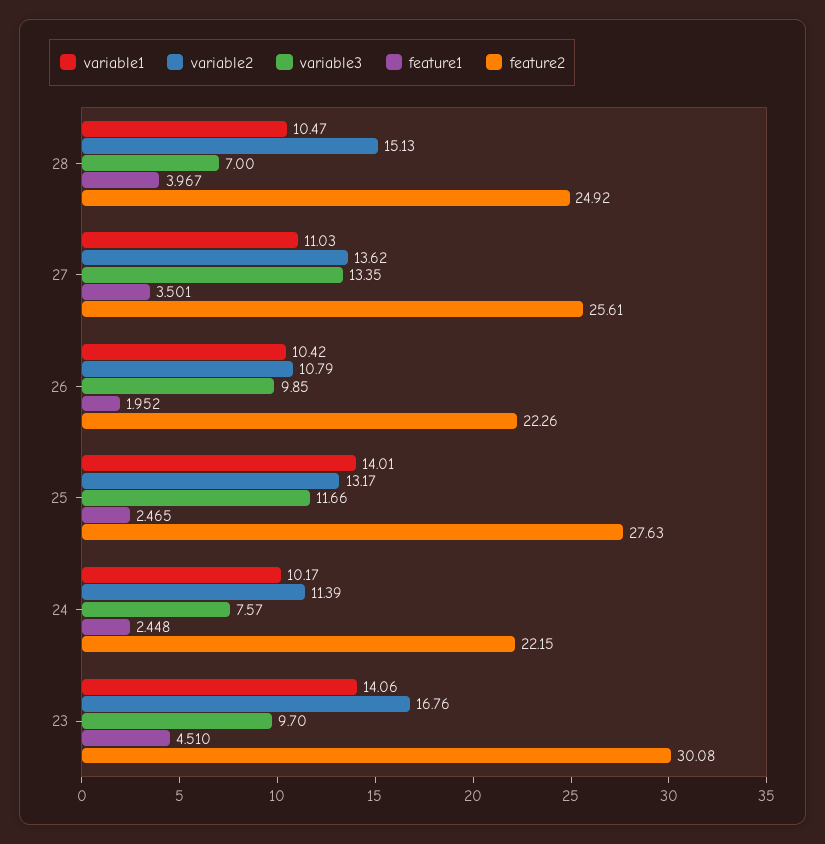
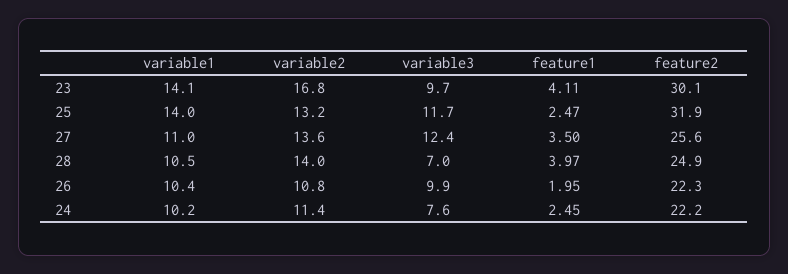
  {
    "variable1": {
      "28": 10.47,
      "27": 11.03,
      "26": 10.42,
      "25": 14.01,
      "24": 10.17,
      "23": 14.06
    },
    "variable2": {
-     "28": 15.13,
+     "28": 14,
      "27": 13.62,
      "26": 10.79,
      "25": 13.17,
      "24": 11.39,
      "23": 16.76
    },
    "variable3": {
      "28": 7,
-     "27": 13.35,
+     "27": 12.4,
      "26": 9.85,
      "25": 11.66,
      "24": 7.57,
      "23": 9.7
    },
    "feature1": {
      "28": 3.967,
      "27": 3.501,
      "26": 1.952,
      "25": 2.465,
      "24": 2.448,
-     "23": 4.51
+     "23": 4.11
    },
    "feature2": {
      "28": 24.92,
      "27": 25.61,
      "26": 22.26,
-     "25": 27.63,
+     "25": 31.9,
      "24": 22.15,
      "23": 30.08
    }
  }

